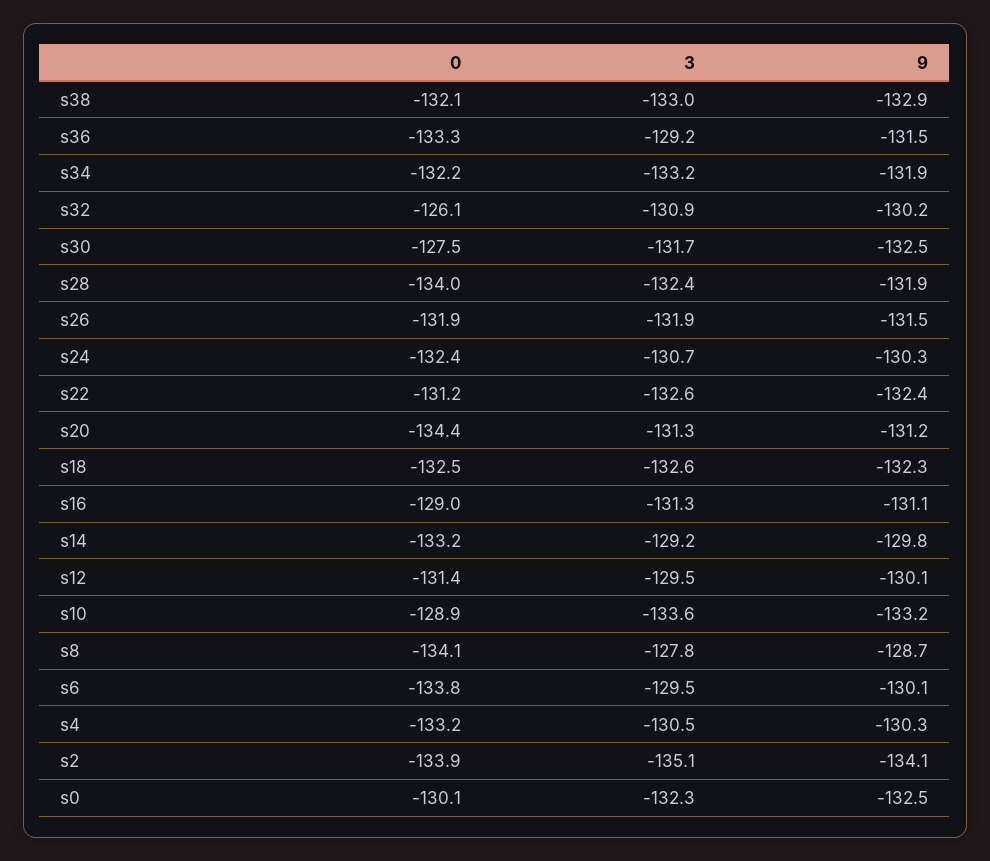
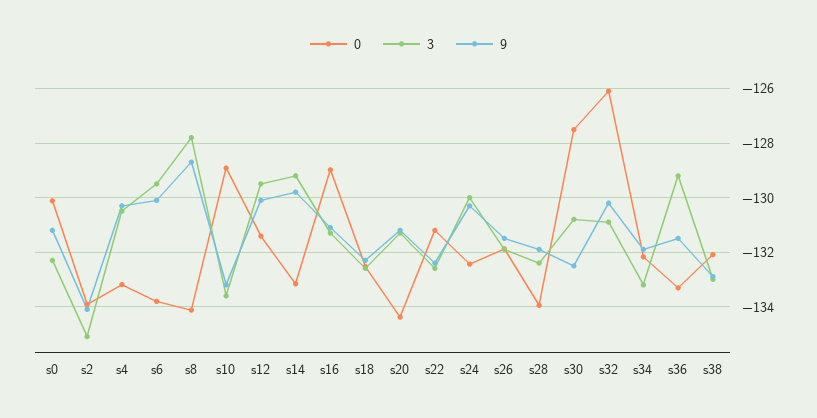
  {
    "0": {
      "s38": -132.1,
      "s36": -133.3,
      "s34": -132.2,
      "s32": -126.1,
      "s30": -127.5,
      "s28": -134,
      "s26": -131.9,
      "s24": -132.4,
      "s22": -131.2,
      "s20": -134.4,
      "s18": -132.5,
      "s16": -129,
      "s14": -133.2,
      "s12": -131.4,
      "s10": -128.9,
      "s8": -134.1,
      "s6": -133.8,
      "s4": -133.2,
      "s2": -133.9,
      "s0": -130.1
    },
    "3": {
      "s38": -133,
      "s36": -129.2,
      "s34": -133.2,
      "s32": -130.9,
-     "s30": -131.7,
+     "s30": -130.75,
      "s28": -132.4,
      "s26": -131.9,
-     "s24": -130.7,
+     "s24": -130,
      "s22": -132.6,
      "s20": -131.3,
      "s18": -132.6,
      "s16": -131.3,
      "s14": -129.2,
      "s12": -129.5,
      "s10": -133.6,
      "s8": -127.8,
      "s6": -129.5,
      "s4": -130.5,
      "s2": -135.1,
      "s0": -132.3
    },
    "9": {
      "s38": -132.9,
      "s36": -131.5,
      "s34": -131.9,
      "s32": -130.2,
      "s30": -132.5,
      "s28": -131.9,
      "s26": -131.5,
      "s24": -130.3,
      "s22": -132.4,
      "s20": -131.2,
      "s18": -132.3,
      "s16": -131.1,
      "s14": -129.8,
      "s12": -130.1,
      "s10": -133.2,
      "s8": -128.7,
      "s6": -130.1,
      "s4": -130.3,
      "s2": -134.1,
-     "s0": -132.5
+     "s0": -131.25
    }
  }

